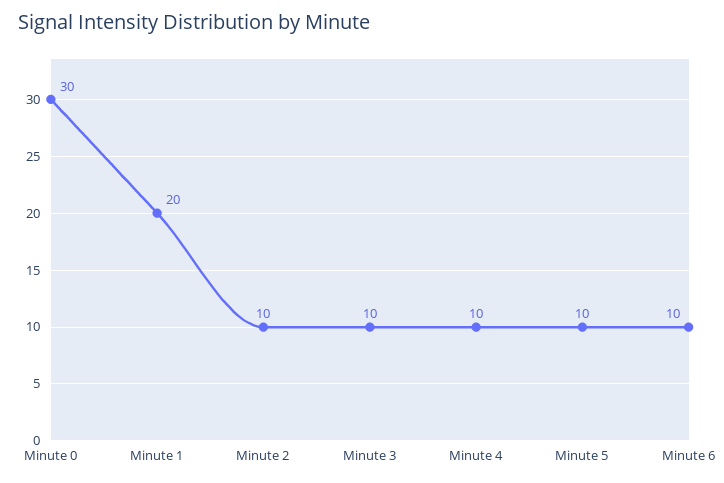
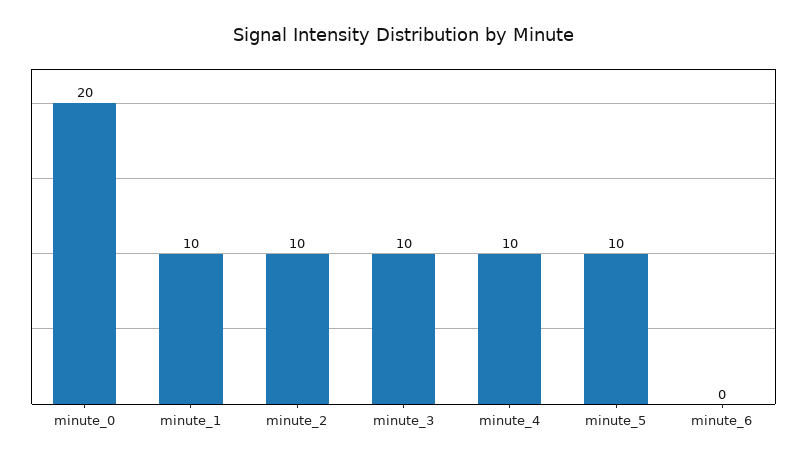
  {
-   "Minute 0": 30,
+   "Minute 0": 20,
-   "Minute 1": 20,
+   "Minute 1": 10,
    "Minute 2": 10,
    "Minute 3": 10,
    "Minute 4": 10,
    "Minute 5": 10,
-   "Minute 6": 10
+   "Minute 6": 0
  }

